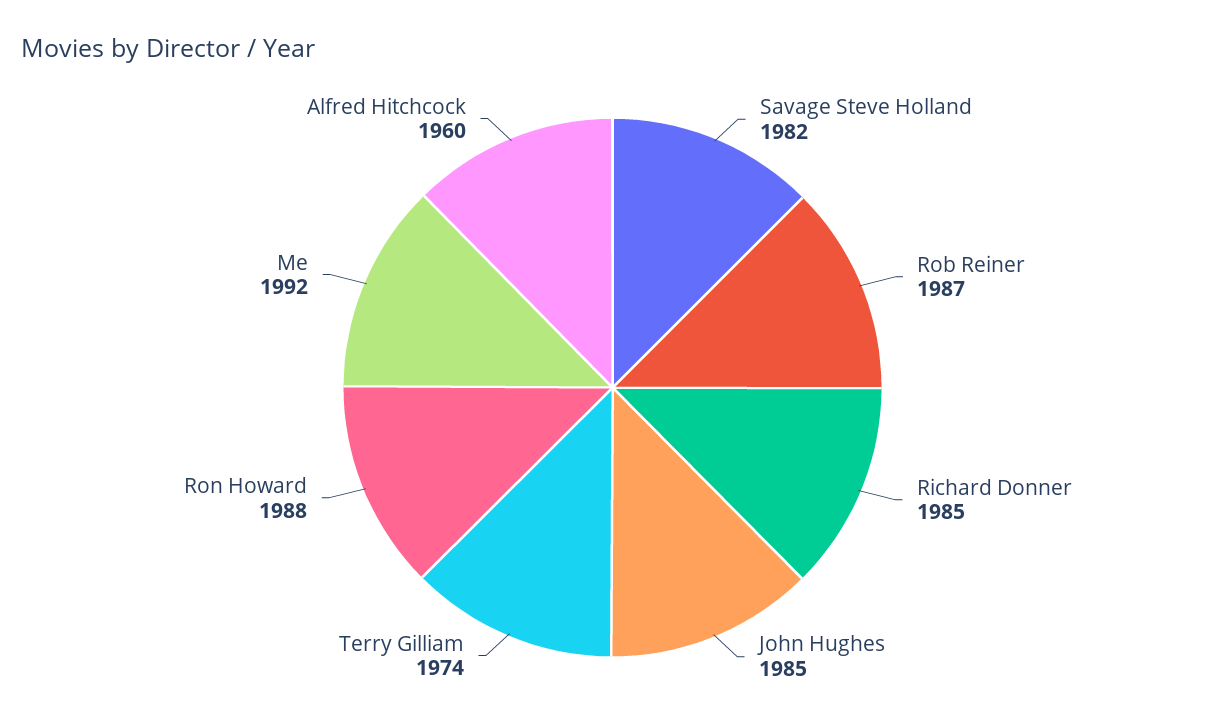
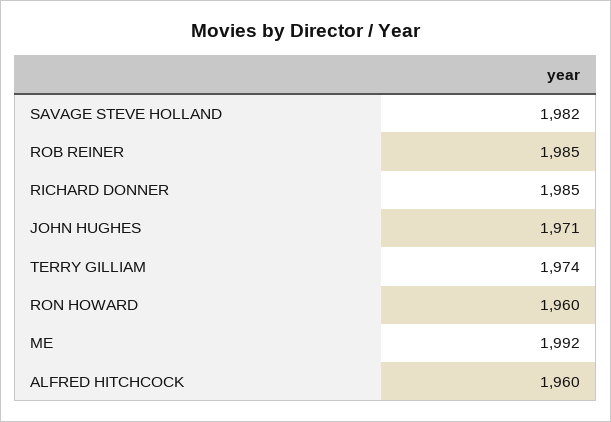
  {
    "Savage Steve Holland": 1982,
-   "Rob Reiner": 1987,
+   "Rob Reiner": 1985,
    "Richard Donner": 1985,
-   "John Hughes": 1985,
+   "John Hughes": 1971,
    "Terry Gilliam": 1974,
-   "Ron Howard": 1988,
+   "Ron Howard": 1960,
    "Me": 1992,
    "Alfred Hitchcock": 1960
  }

